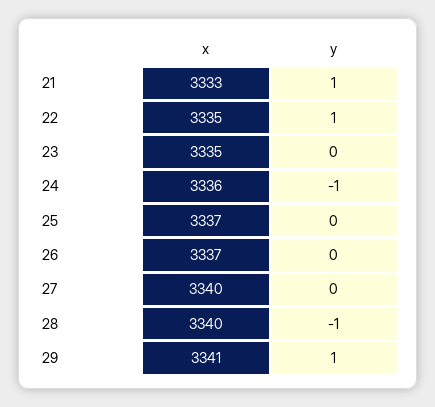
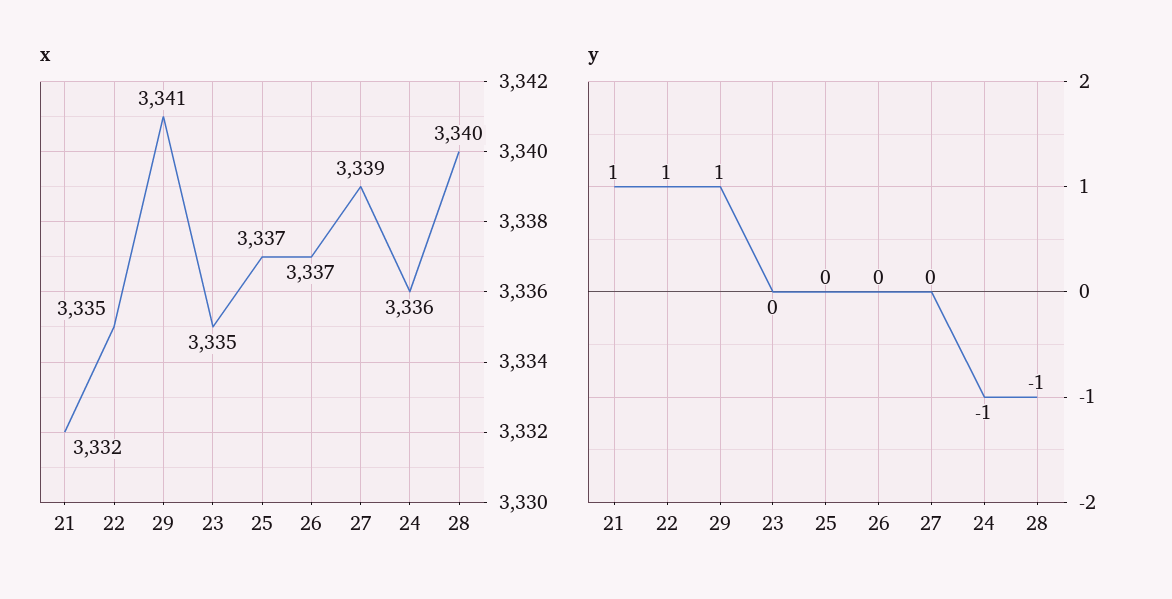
  {
    "x": {
-     "21": 3333,
+     "21": 3332,
      "22": 3335,
      "23": 3335,
      "24": 3336,
      "25": 3337,
      "26": 3337,
-     "27": 3340,
+     "27": 3339,
      "28": 3340,
      "29": 3341
    },
    "y": {
      "21": 1,
      "22": 1,
      "23": 0,
      "24": -1,
      "25": 0,
      "26": 0,
      "27": 0,
      "28": -1,
      "29": 1
    }
  }

